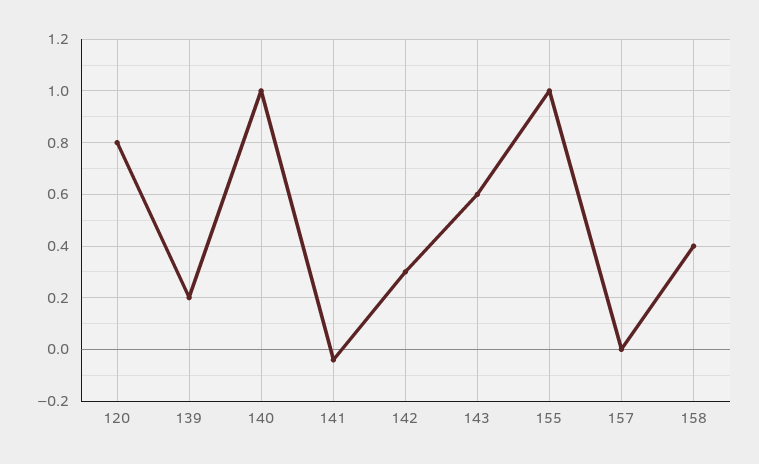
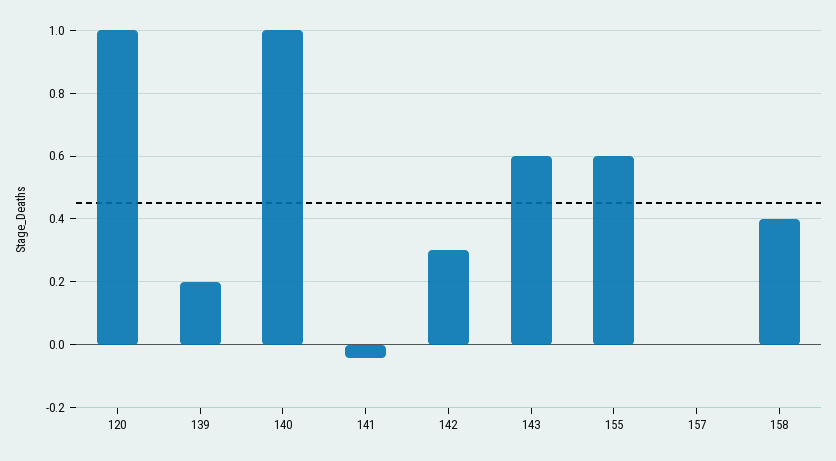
  {
-   "120": 0.8,
+   "120": 1,
    "139": 0.2,
    "140": 1,
    "141": -0.05,
    "142": 0.3,
    "143": 0.6,
-   "155": 1,
+   "155": 0.6,
    "157": 0,
    "158": 0.4
  }

